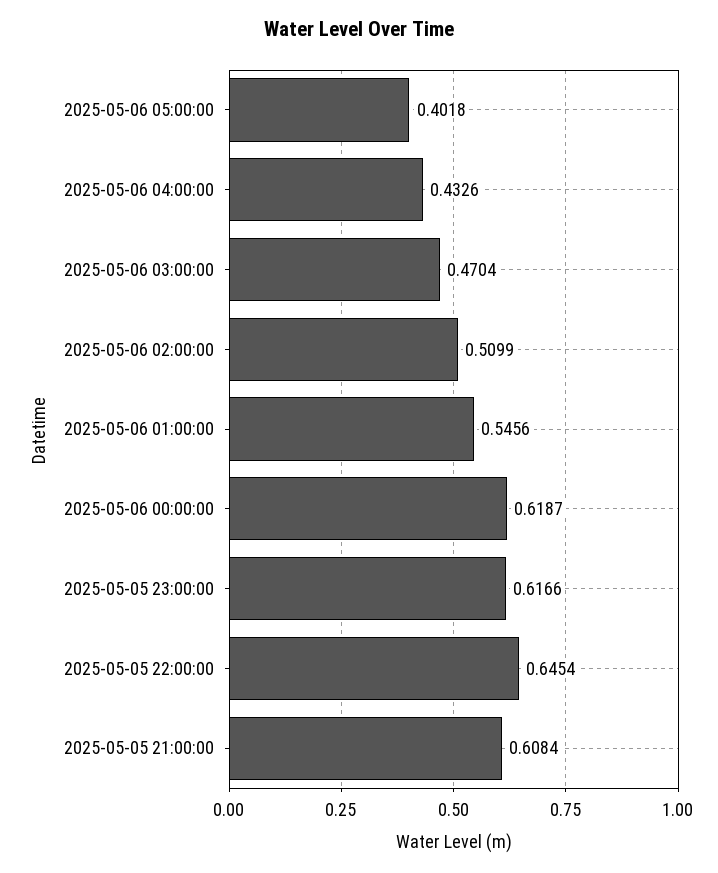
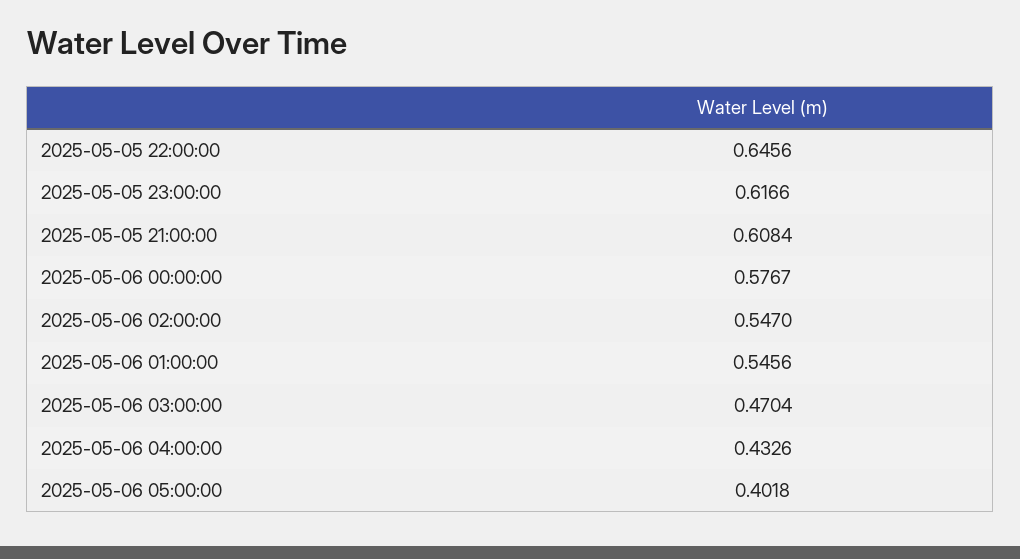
  {
    "2025-05-06 05:00:00": 0.4018,
    "2025-05-06 04:00:00": 0.4326,
    "2025-05-06 03:00:00": 0.4704,
-   "2025-05-06 02:00:00": 0.5099,
+   "2025-05-06 02:00:00": 0.547,
    "2025-05-06 01:00:00": 0.5456,
-   "2025-05-06 00:00:00": 0.6187,
+   "2025-05-06 00:00:00": 0.5767,
    "2025-05-05 23:00:00": 0.6166,
-   "2025-05-05 22:00:00": 0.6454,
+   "2025-05-05 22:00:00": 0.6456,
    "2025-05-05 21:00:00": 0.6084
  }

